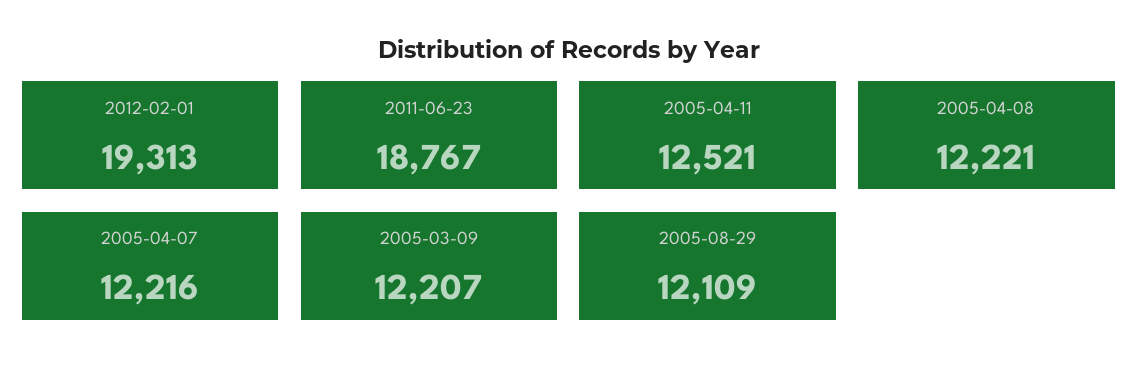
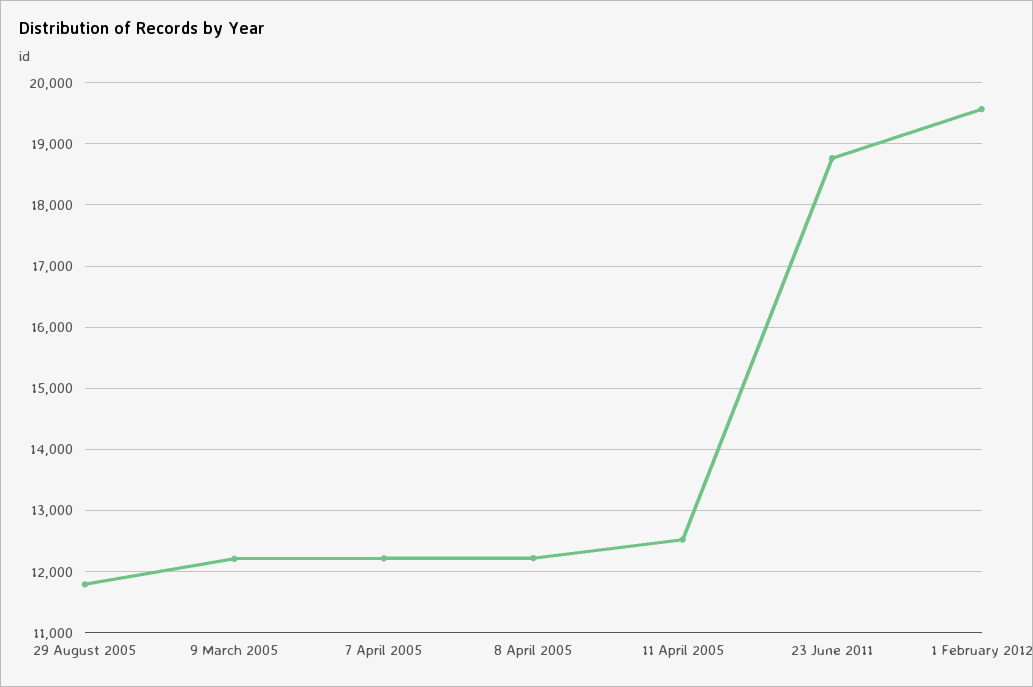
  {
-   "2012-02-01": 19313,
+   "2012-02-01": 19600,
    "2011-06-23": 18767,
    "2005-04-11": 12521,
    "2005-04-08": 12221,
    "2005-04-07": 12216,
    "2005-03-09": 12207,
-   "2005-08-29": 12109
+   "2005-08-29": 11800
  }

